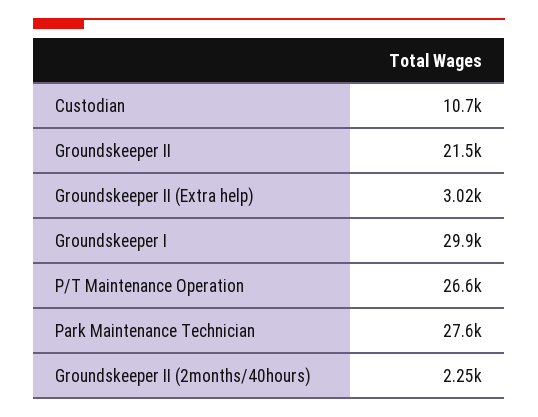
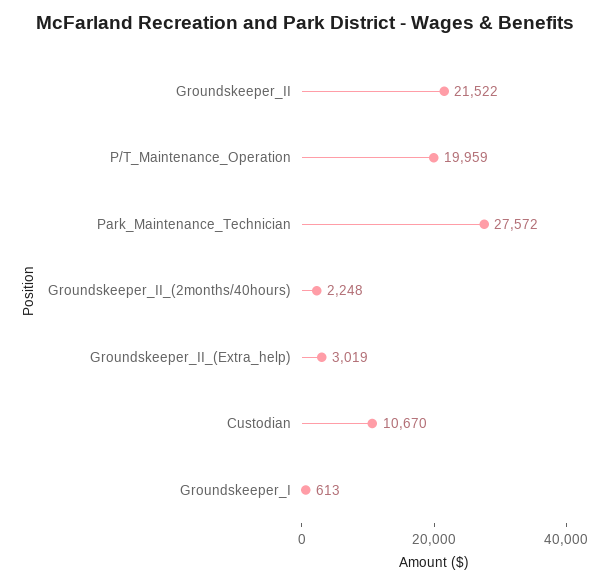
  {
    "Custodian": 10670,
    "Groundskeeper II": 21522,
    "Groundskeeper II (Extra help)": 3019,
-   "Groundskeeper I": 29900,
+   "Groundskeeper I": 613,
-   "P/T Maintenance Operation": 26600,
+   "P/T Maintenance Operation": 19959,
    "Park Maintenance Technician": 27572,
    "Groundskeeper II (2months/40hours)": 2248
  }

